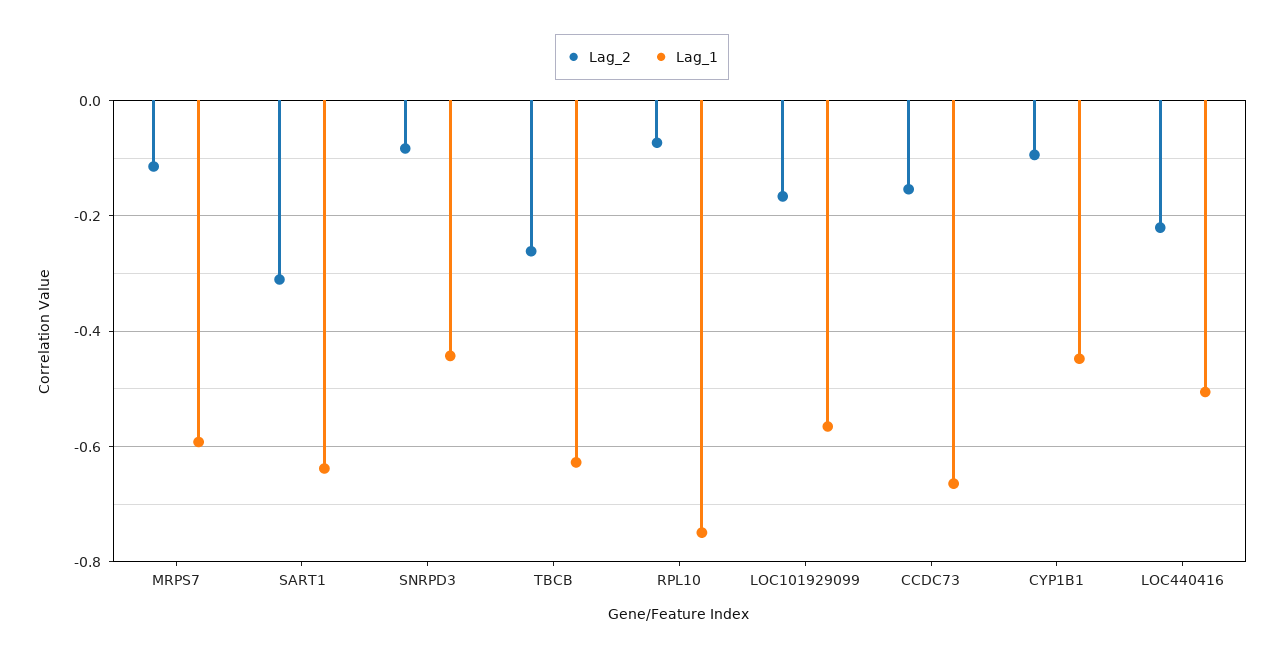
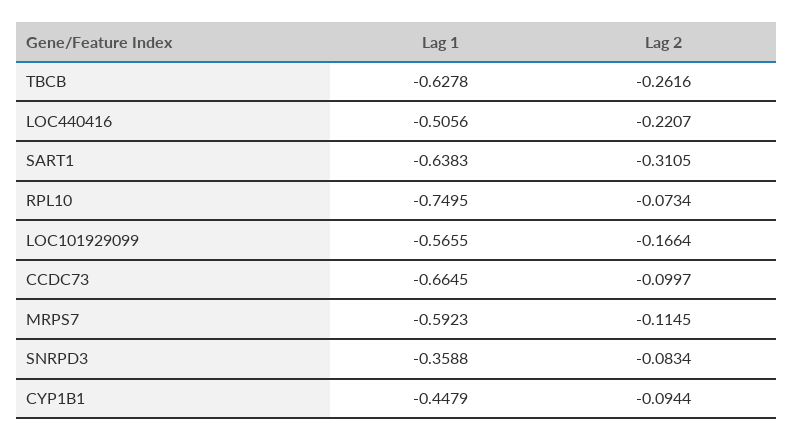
  {
    "Lag_2": {
      "MRPS7": -0.1145,
      "SART1": -0.3105,
      "SNRPD3": -0.0834,
      "TBCB": -0.2616,
      "RPL10": -0.0734,
      "LOC101929099": -0.1664,
-     "CCDC73": -0.16,
+     "CCDC73": -0.0997,
      "CYP1B1": -0.0944,
      "LOC440416": -0.2207
    },
    "Lag_1": {
      "MRPS7": -0.5923,
      "SART1": -0.6383,
-     "SNRPD3": -0.44,
+     "SNRPD3": -0.3588,
      "TBCB": -0.6278,
      "RPL10": -0.7495,
      "LOC101929099": -0.5655,
      "CCDC73": -0.6645,
      "CYP1B1": -0.4479,
      "LOC440416": -0.5056
    }
  }

